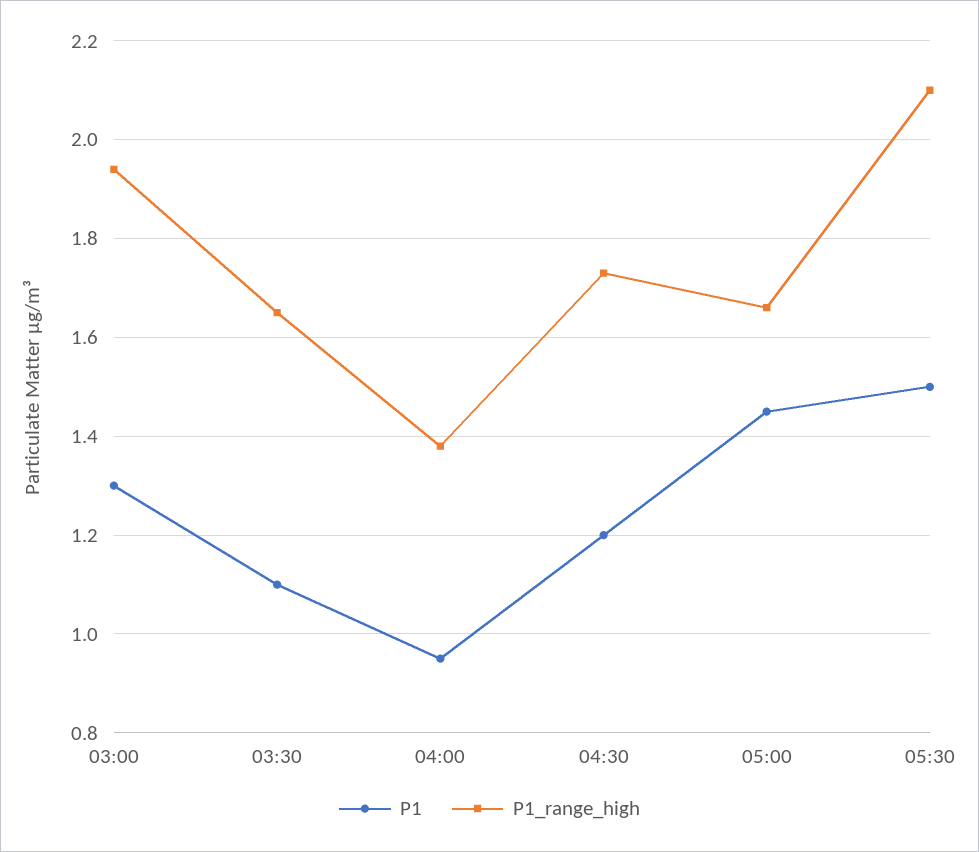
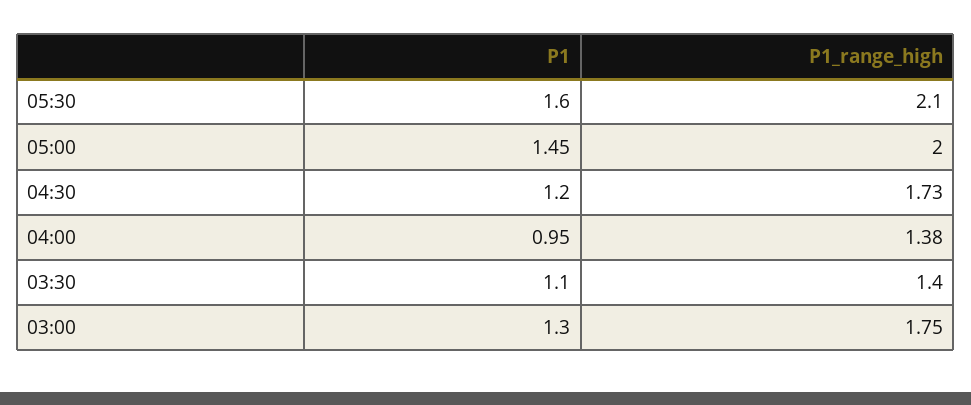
  {
    "P1": {
      "03:00": 1.3,
      "03:30": 1.1,
      "04:00": 0.95,
      "04:30": 1.2,
      "05:00": 1.45,
-     "05:30": 1.5
+     "05:30": 1.6
    },
    "P1_range_high": {
-     "03:00": 1.95,
+     "03:00": 1.75,
-     "03:30": 1.65,
+     "03:30": 1.4,
      "04:00": 1.38,
      "04:30": 1.73,
-     "05:00": 1.65,
+     "05:00": 2,
      "05:30": 2.1
    }
  }

